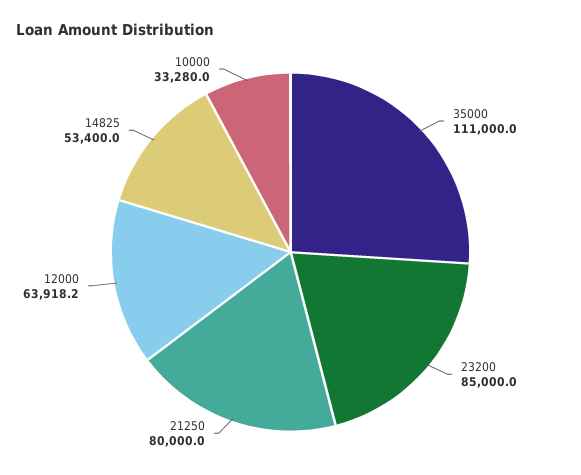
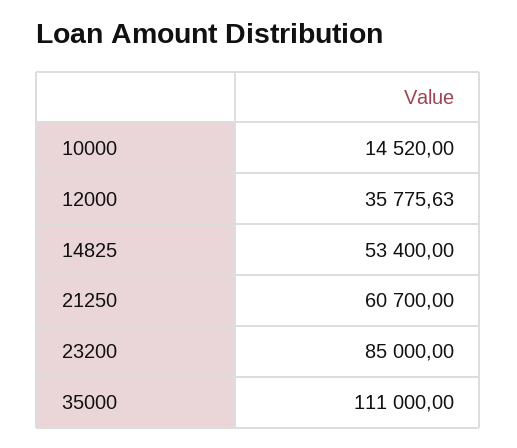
  {
    "35000": 111000,
    "23200": 85000,
-   "21250": 80000,
+   "21250": 60700,
-   "12000": 63918.2,
+   "12000": 35775.63,
    "14825": 53400,
-   "10000": 33280
+   "10000": 14520
  }

